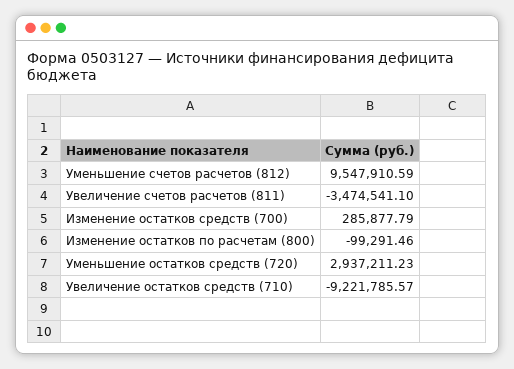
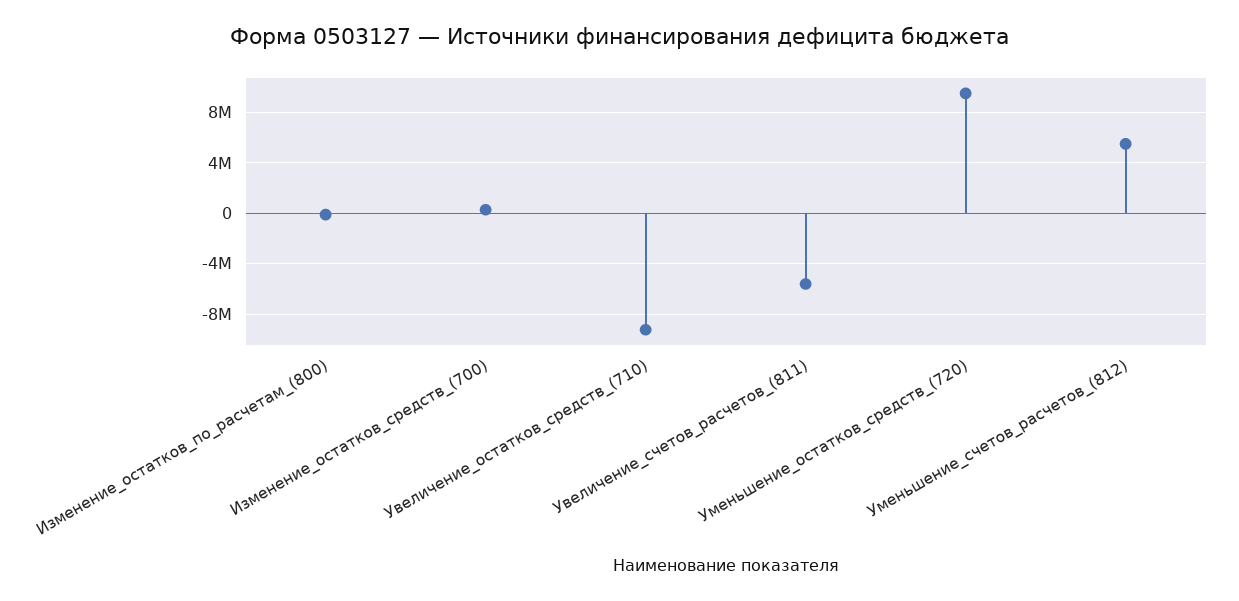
  {
-   "Уменьшение счетов расчетов (812)": 9547910.59,
+   "Уменьшение счетов расчетов (812)": 5500000,
-   "Увеличение счетов расчетов (811)": -3474541.1,
+   "Увеличение счетов расчетов (811)": -5500000,
    "Изменение остатков средств (700)": 285877.79,
    "Изменение остатков по расчетам (800)": -99291.46,
-   "Уменьшение остатков средств (720)": 2937211.23,
+   "Уменьшение остатков средств (720)": 9500000,
    "Увеличение остатков средств (710)": -9221785.57
  }

